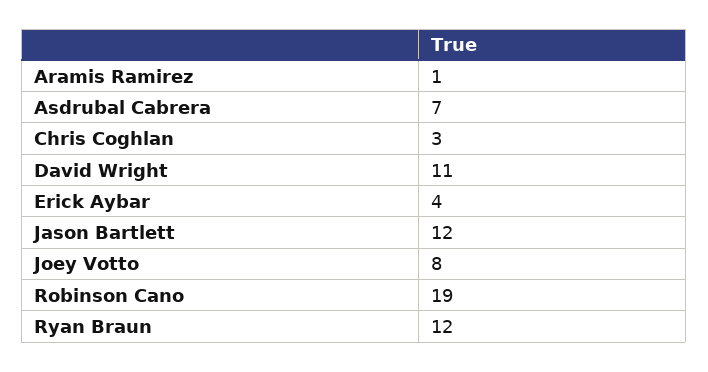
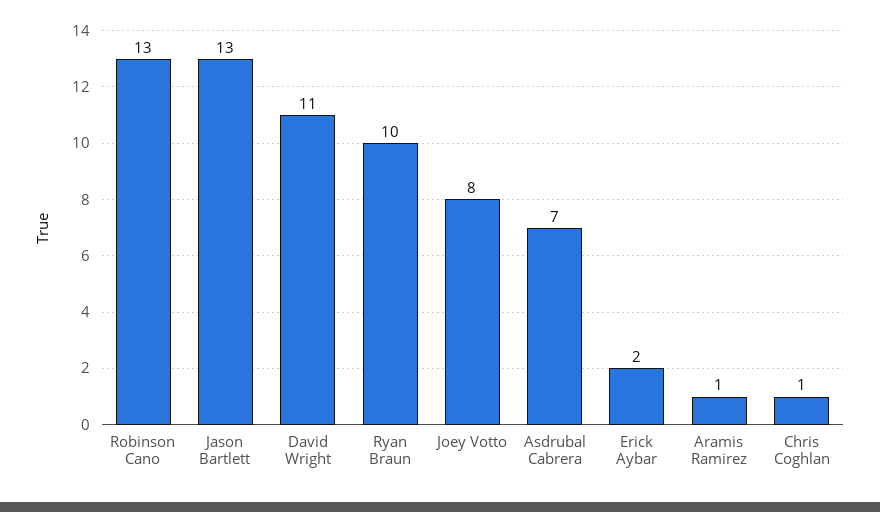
  {
    "Aramis Ramirez": 1,
    "Asdrubal Cabrera": 7,
-   "Chris Coghlan": 3,
+   "Chris Coghlan": 1,
    "David Wright": 11,
-   "Erick Aybar": 4,
+   "Erick Aybar": 2,
-   "Jason Bartlett": 12,
+   "Jason Bartlett": 13,
    "Joey Votto": 8,
-   "Robinson Cano": 19,
+   "Robinson Cano": 13,
-   "Ryan Braun": 12
+   "Ryan Braun": 10
  }

